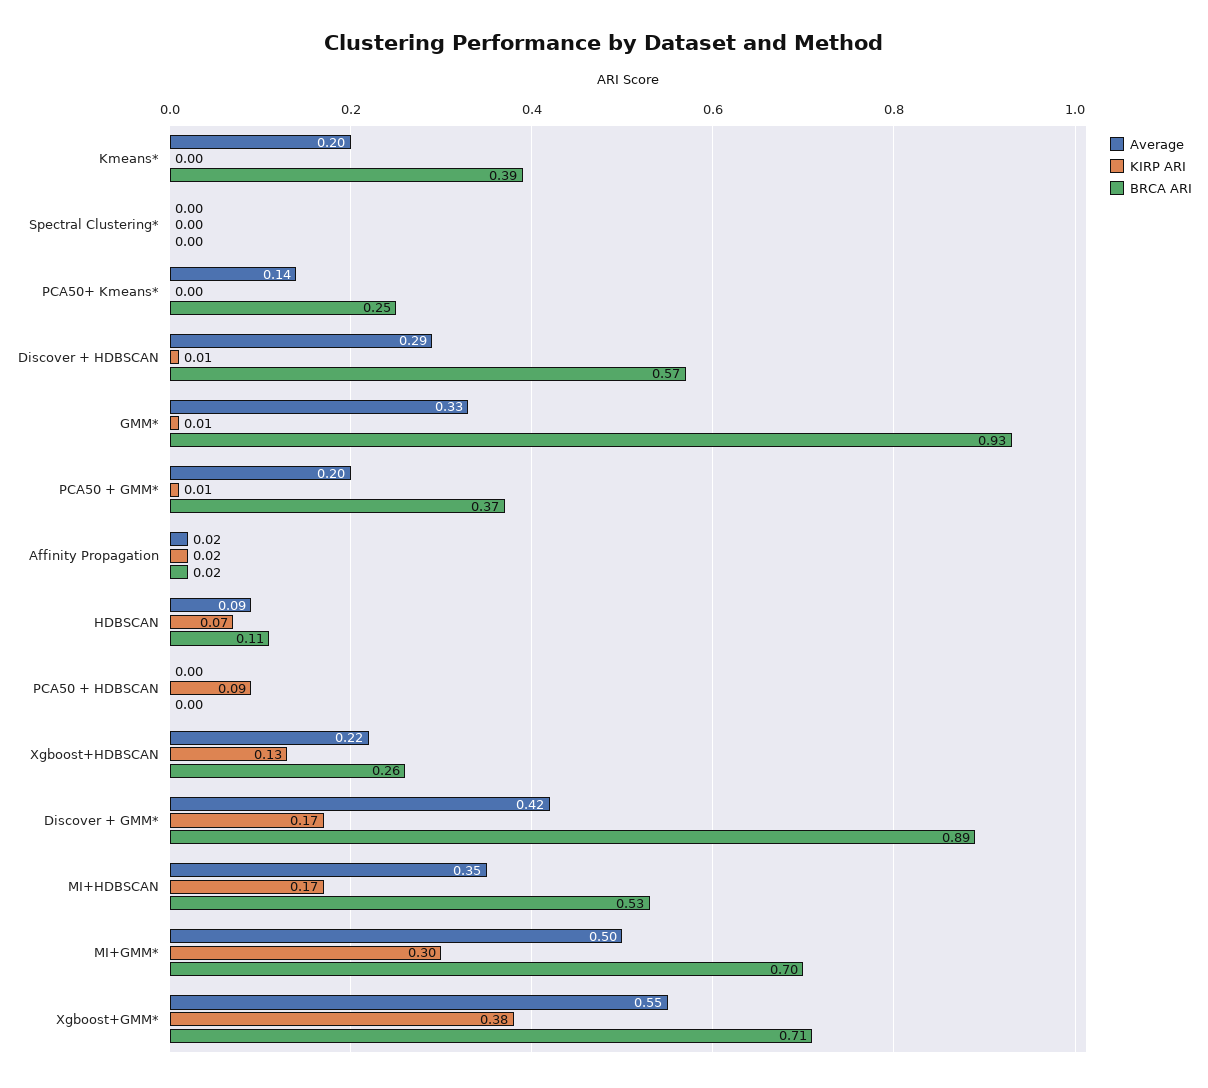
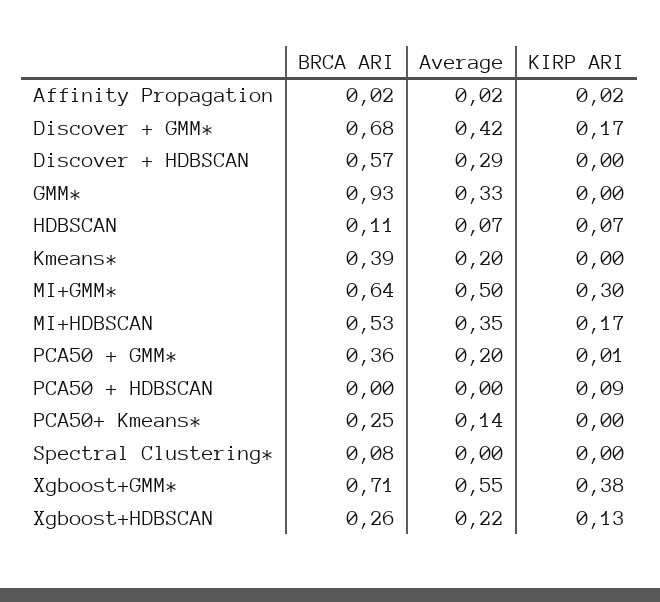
  {
    "Average": {
      "Kmeans*": 0.2,
      "Spectral Clustering*": 0,
      "PCA50+ Kmeans*": 0.14,
      "Discover + HDBSCAN": 0.29,
      "GMM*": 0.33,
      "PCA50 + GMM*": 0.2,
      "Affinity Propagation": 0.02,
-     "HDBSCAN": 0.09,
+     "HDBSCAN": 0.07,
      "PCA50 + HDBSCAN": 0,
      "Xgboost+HDBSCAN": 0.22,
      "Discover + GMM*": 0.42,
      "MI+HDBSCAN": 0.35,
      "MI+GMM*": 0.5,
      "Xgboost+GMM*": 0.55
    },
    "KIRP ARI": {
      "Kmeans*": 0,
      "Spectral Clustering*": 0,
      "PCA50+ Kmeans*": 0,
-     "Discover + HDBSCAN": 0.01,
+     "Discover + HDBSCAN": 0,
-     "GMM*": 0.01,
+     "GMM*": 0,
      "PCA50 + GMM*": 0.01,
      "Affinity Propagation": 0.02,
      "HDBSCAN": 0.07,
      "PCA50 + HDBSCAN": 0.09,
      "Xgboost+HDBSCAN": 0.13,
      "Discover + GMM*": 0.17,
      "MI+HDBSCAN": 0.17,
      "MI+GMM*": 0.3,
      "Xgboost+GMM*": 0.38
    },
    "BRCA ARI": {
      "Kmeans*": 0.39,
-     "Spectral Clustering*": 0,
+     "Spectral Clustering*": 0.08,
      "PCA50+ Kmeans*": 0.25,
      "Discover + HDBSCAN": 0.57,
      "GMM*": 0.93,
-     "PCA50 + GMM*": 0.37,
+     "PCA50 + GMM*": 0.36,
      "Affinity Propagation": 0.02,
      "HDBSCAN": 0.11,
      "PCA50 + HDBSCAN": 0,
      "Xgboost+HDBSCAN": 0.26,
-     "Discover + GMM*": 0.89,
+     "Discover + GMM*": 0.68,
      "MI+HDBSCAN": 0.53,
-     "MI+GMM*": 0.7,
+     "MI+GMM*": 0.64,
      "Xgboost+GMM*": 0.71
    }
  }

